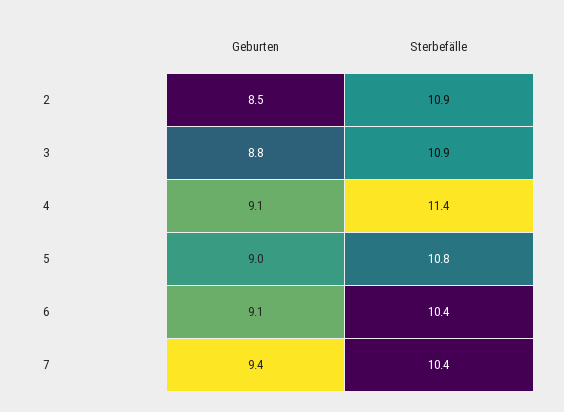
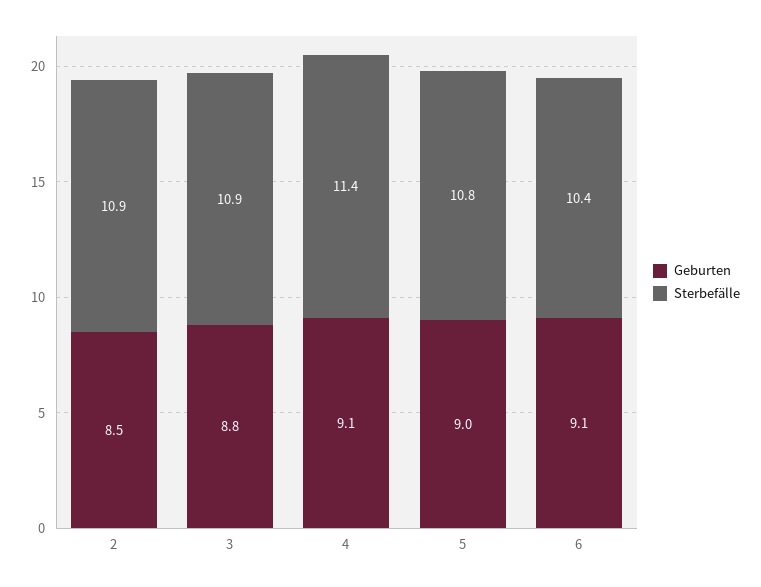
  {
    "Geburten": {
      "2": 8.5,
      "3": 8.8,
      "4": 9.1,
      "5": 9,
-     "6": 9.1,
+     "6": 9.1
-     "7": 9.4
    },
    "Sterbefälle": {
      "2": 10.9,
      "3": 10.9,
      "4": 11.4,
      "5": 10.8,
-     "6": 10.4,
+     "6": 10.4
-     "7": 10.4
    }
  }

